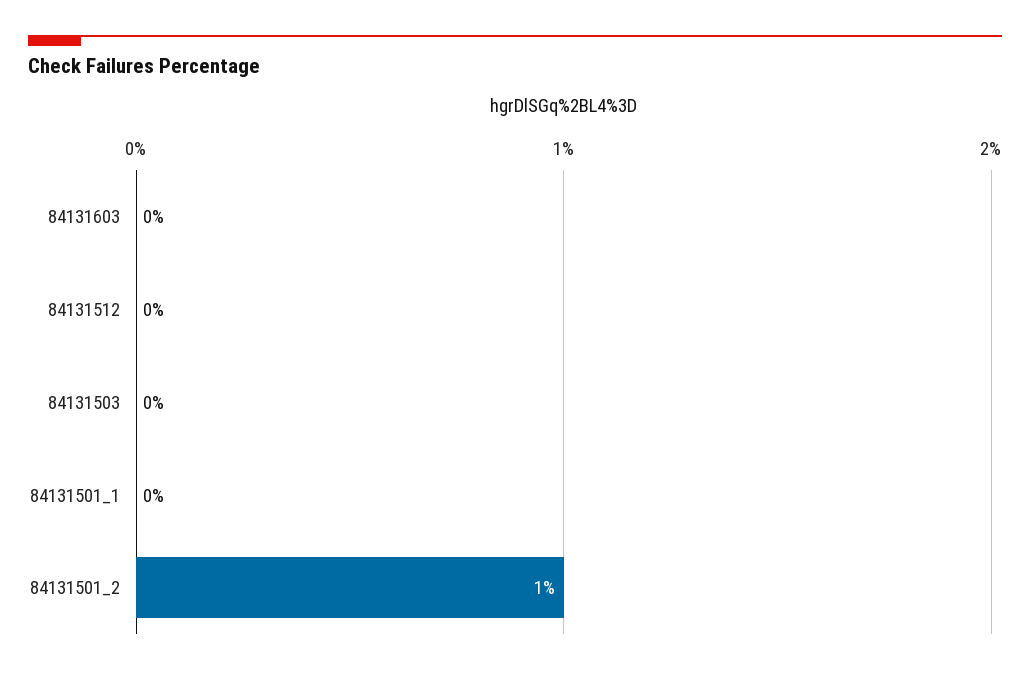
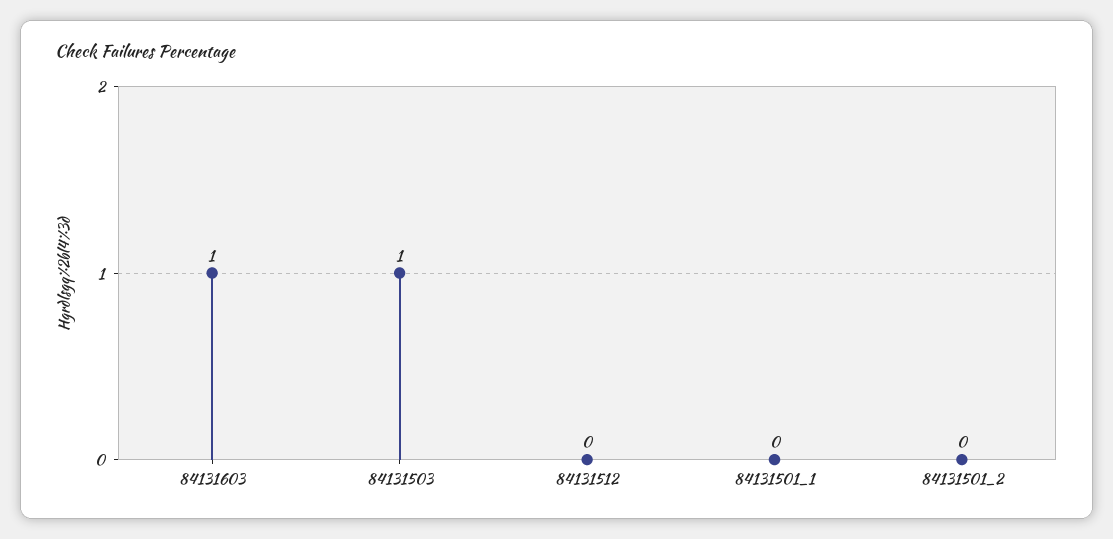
  {
-   "84131603": 0,
+   "84131603": 1,
    "84131512": 0,
-   "84131503": 0,
+   "84131503": 1,
    "84131501_1": 0,
-   "84131501_2": 1
+   "84131501_2": 0
  }

